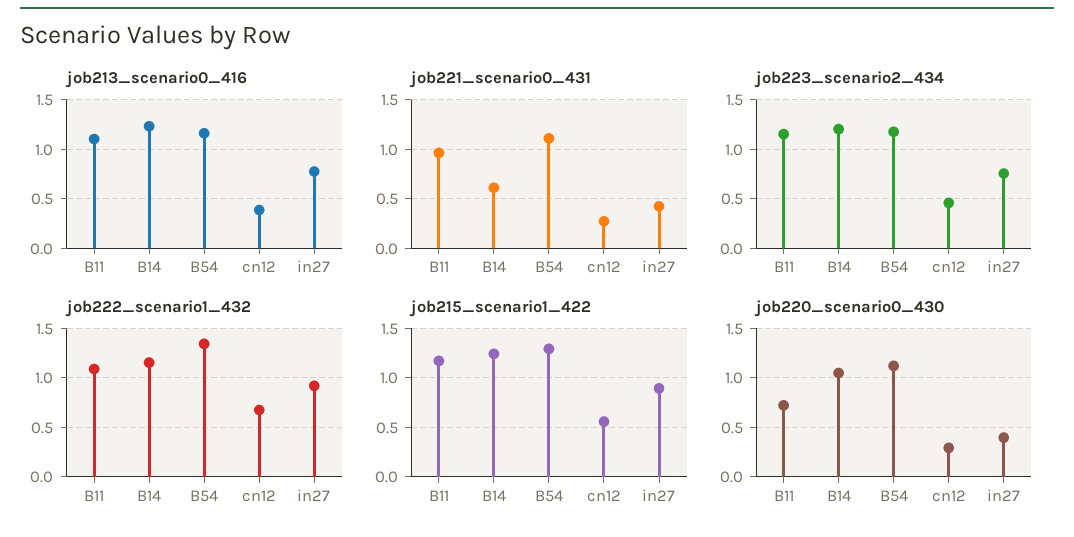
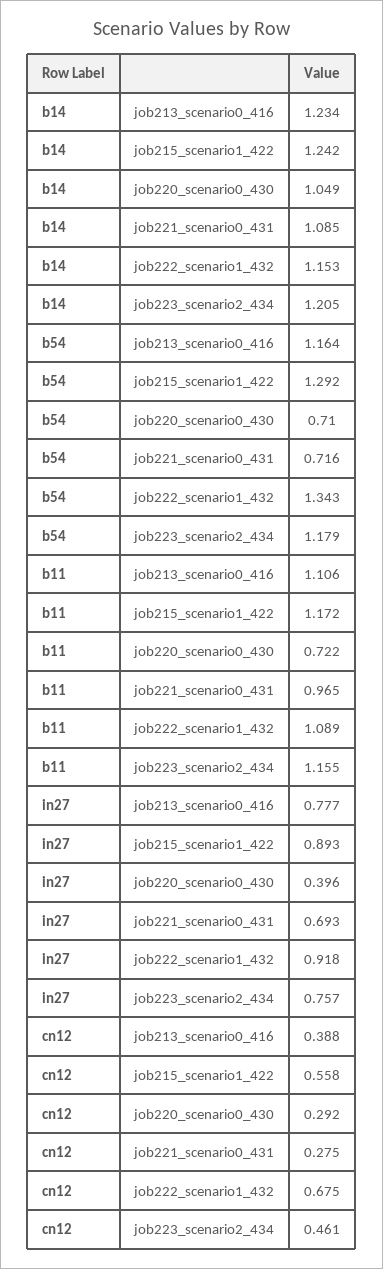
  {
    "job213_scenario0_416": {
      "B11": 1.106,
      "B14": 1.234,
      "B54": 1.164,
      "cn12": 0.388,
      "in27": 0.777
    },
    "job221_scenario0_431": {
      "B11": 0.965,
-     "B14": 0.6,
+     "B14": 1.085,
-     "B54": 1.1,
+     "B54": 0.716,
      "cn12": 0.275,
-     "in27": 0.4
+     "in27": 0.693
    },
    "job223_scenario2_434": {
      "B11": 1.155,
      "B14": 1.205,
      "B54": 1.179,
      "cn12": 0.461,
      "in27": 0.757
    },
    "job222_scenario1_432": {
      "B11": 1.089,
      "B14": 1.153,
      "B54": 1.343,
      "cn12": 0.675,
      "in27": 0.918
    },
    "job215_scenario1_422": {
      "B11": 1.172,
      "B14": 1.242,
      "B54": 1.292,
      "cn12": 0.558,
      "in27": 0.893
    },
    "job220_scenario0_430": {
      "B11": 0.722,
      "B14": 1.049,
-     "B54": 1.1,
+     "B54": 0.71,
      "cn12": 0.292,
      "in27": 0.396
    }
  }

